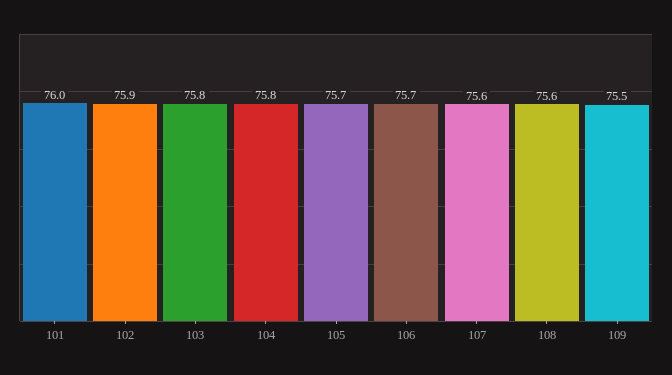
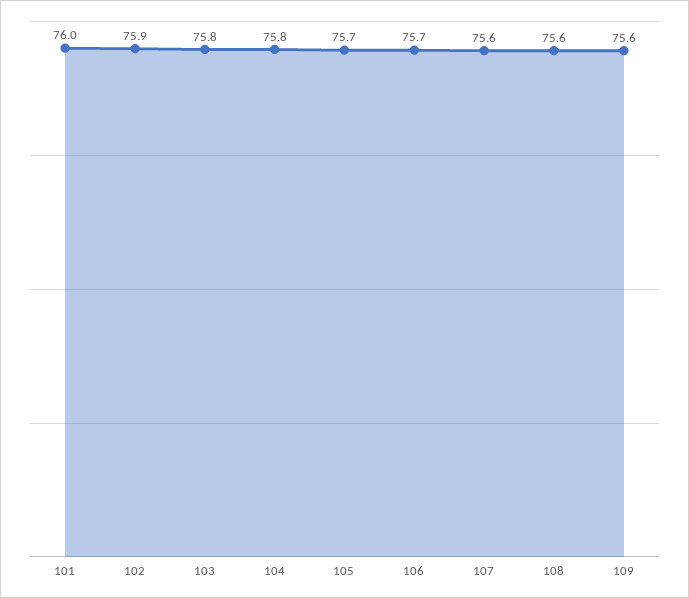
  {
    "101": 76,
    "102": 75.9,
    "103": 75.8,
    "104": 75.8,
    "105": 75.7,
    "106": 75.7,
    "107": 75.6,
    "108": 75.6,
-   "109": 75.5
+   "109": 75.6
  }

